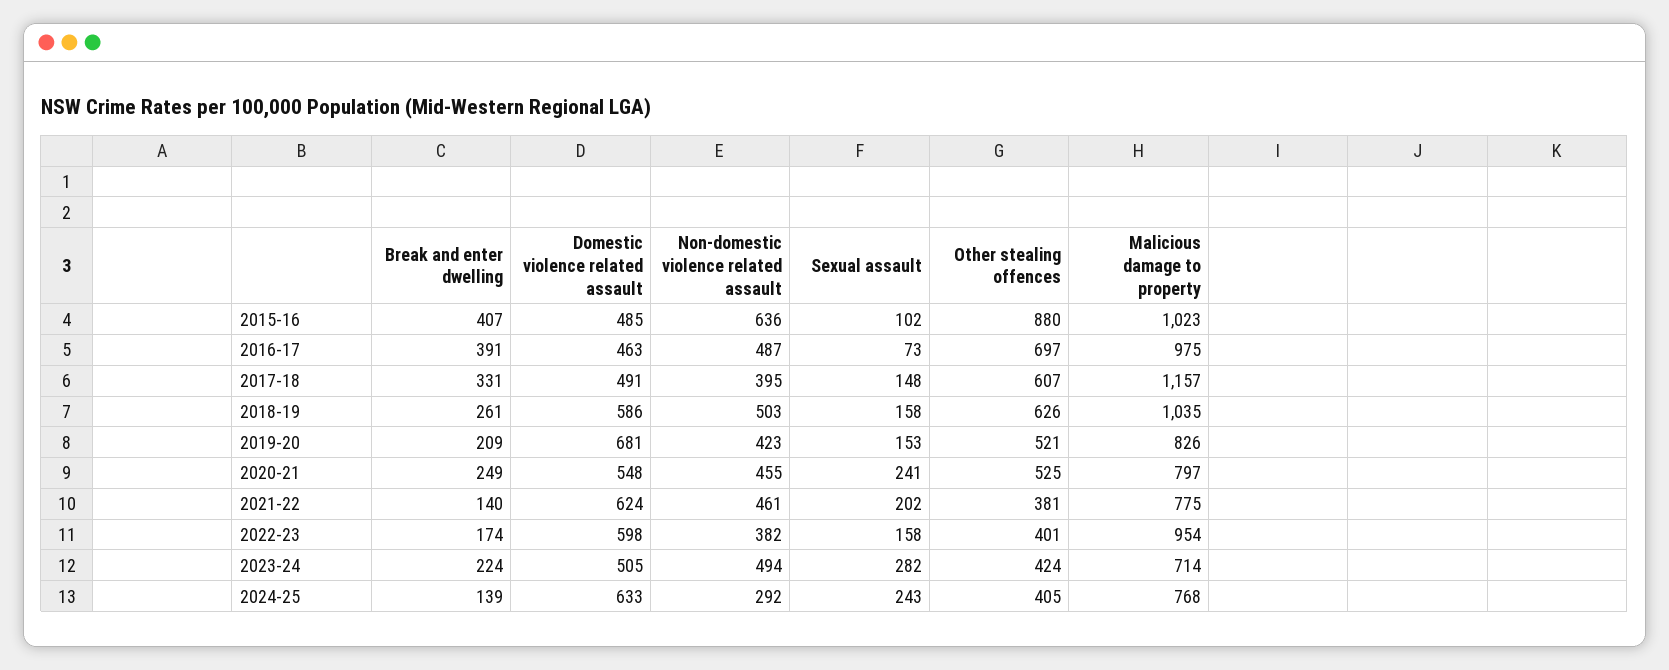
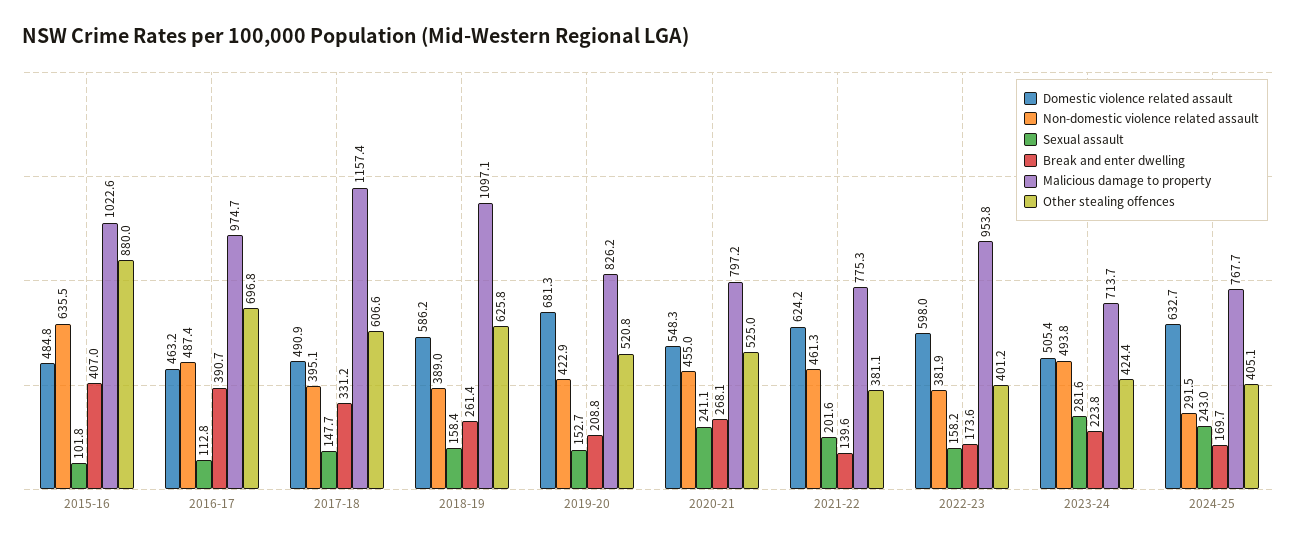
  {
    "Break and enter dwelling": {
      "2015-16": 407,
      "2016-17": 390.7,
      "2017-18": 331.2,
      "2018-19": 261.4,
      "2019-20": 208.8,
-     "2020-21": 249,
+     "2020-21": 268.1,
      "2021-22": 139.6,
      "2022-23": 173.6,
      "2023-24": 223.8,
-     "2024-25": 139
+     "2024-25": 169.7
    },
    "Domestic violence related assault": {
      "2015-16": 484.8,
      "2016-17": 463.2,
      "2017-18": 490.9,
      "2018-19": 586.2,
      "2019-20": 681.3,
      "2020-21": 548.3,
      "2021-22": 624.2,
      "2022-23": 598,
      "2023-24": 505.4,
      "2024-25": 632.7
    },
    "Non-domestic violence related assault": {
      "2015-16": 635.5,
      "2016-17": 487.4,
      "2017-18": 395.1,
-     "2018-19": 503,
+     "2018-19": 389,
      "2019-20": 422.9,
      "2020-21": 455,
      "2021-22": 461.3,
      "2022-23": 381.9,
      "2023-24": 493.8,
      "2024-25": 291.5
    },
    "Sexual assault": {
      "2015-16": 101.8,
-     "2016-17": 73,
+     "2016-17": 112.8,
      "2017-18": 147.7,
      "2018-19": 158.4,
      "2019-20": 152.7,
      "2020-21": 241.1,
      "2021-22": 201.6,
      "2022-23": 158.2,
      "2023-24": 281.6,
      "2024-25": 243
    },
    "Other stealing offences": {
      "2015-16": 880,
      "2016-17": 696.8,
      "2017-18": 606.6,
      "2018-19": 625.8,
      "2019-20": 520.8,
      "2020-21": 525,
      "2021-22": 381.1,
      "2022-23": 401.2,
      "2023-24": 424.4,
      "2024-25": 405.1
    },
    "Malicious damage to property": {
      "2015-16": 1022.6,
      "2016-17": 974.7,
      "2017-18": 1157.4,
-     "2018-19": 1035,
+     "2018-19": 1097.1,
      "2019-20": 826.2,
      "2020-21": 797.2,
      "2021-22": 775.3,
      "2022-23": 953.8,
      "2023-24": 713.7,
      "2024-25": 767.7
    }
  }

